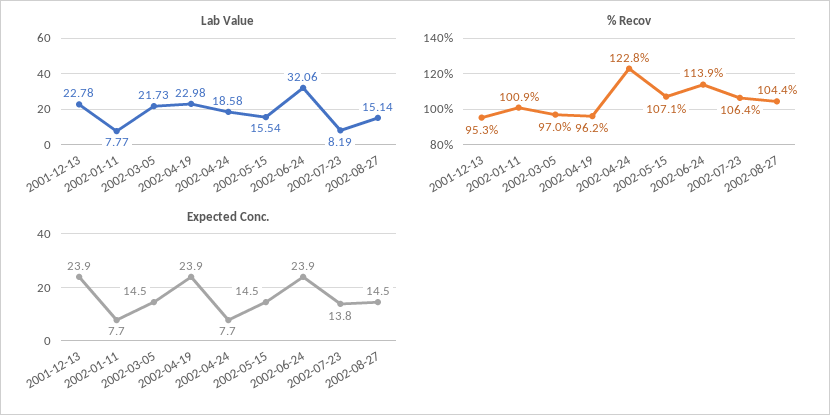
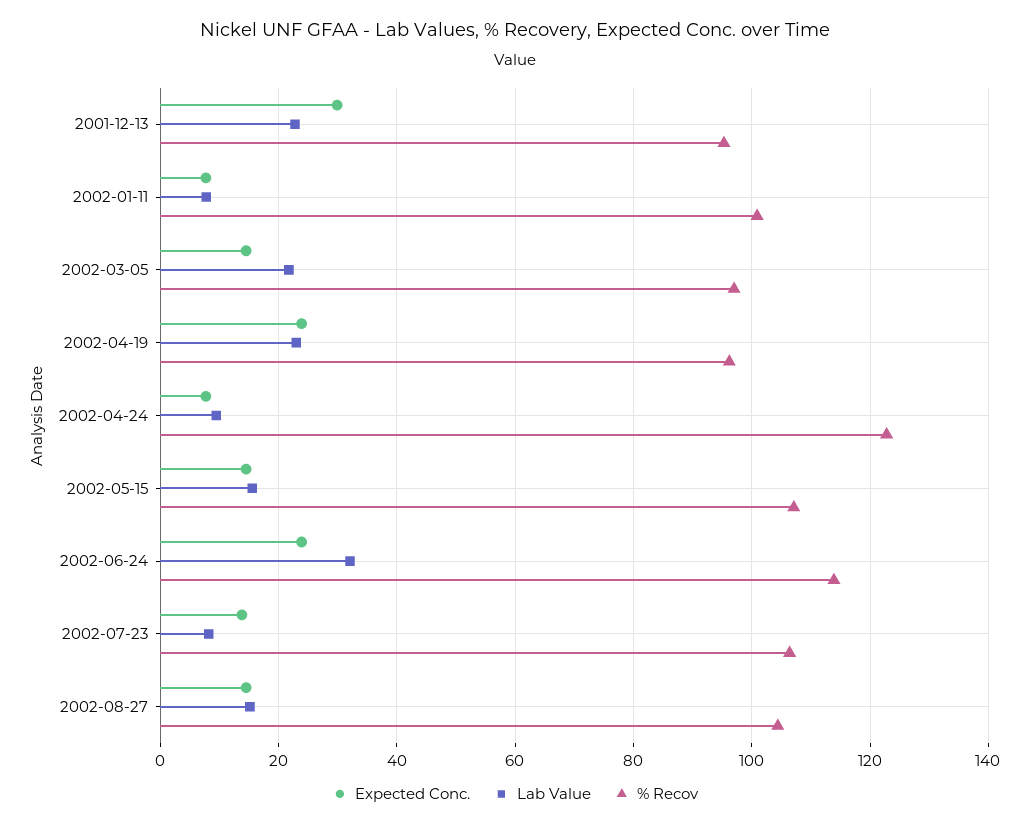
  {
    "Lab Value": {
      "2001-12-13": 22.78,
      "2002-01-11": 7.77,
      "2002-03-05": 21.73,
      "2002-04-19": 22.98,
-     "2002-04-24": 18.58,
+     "2002-04-24": 10,
      "2002-05-15": 15.54,
      "2002-06-24": 32.06,
      "2002-07-23": 8.19,
      "2002-08-27": 15.14
    },
    "% Recov": {
      "2001-12-13": 95.3,
      "2002-01-11": 100.9,
      "2002-03-05": 97,
      "2002-04-19": 96.2,
      "2002-04-24": 122.8,
      "2002-05-15": 107.1,
      "2002-06-24": 113.9,
      "2002-07-23": 106.4,
      "2002-08-27": 104.4
    },
    "Expected Conc.": {
-     "2001-12-13": 23.9,
+     "2001-12-13": 30,
      "2002-01-11": 7.7,
      "2002-03-05": 14.5,
      "2002-04-19": 23.9,
      "2002-04-24": 7.7,
      "2002-05-15": 14.5,
      "2002-06-24": 23.9,
      "2002-07-23": 13.8,
      "2002-08-27": 14.5
    }
  }

